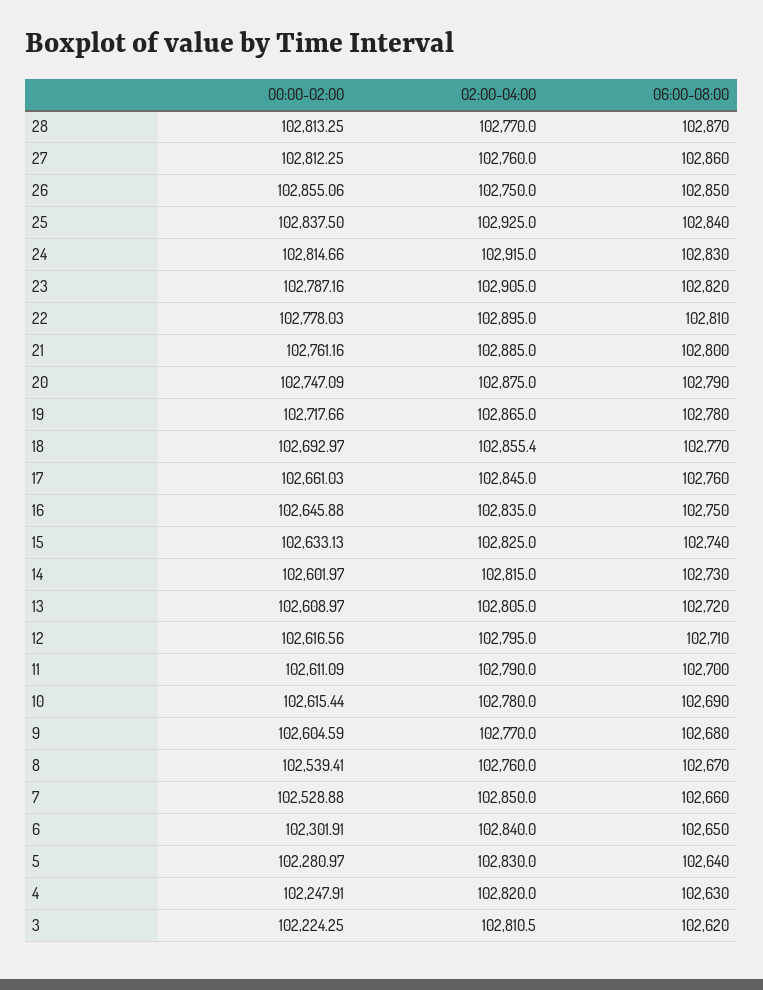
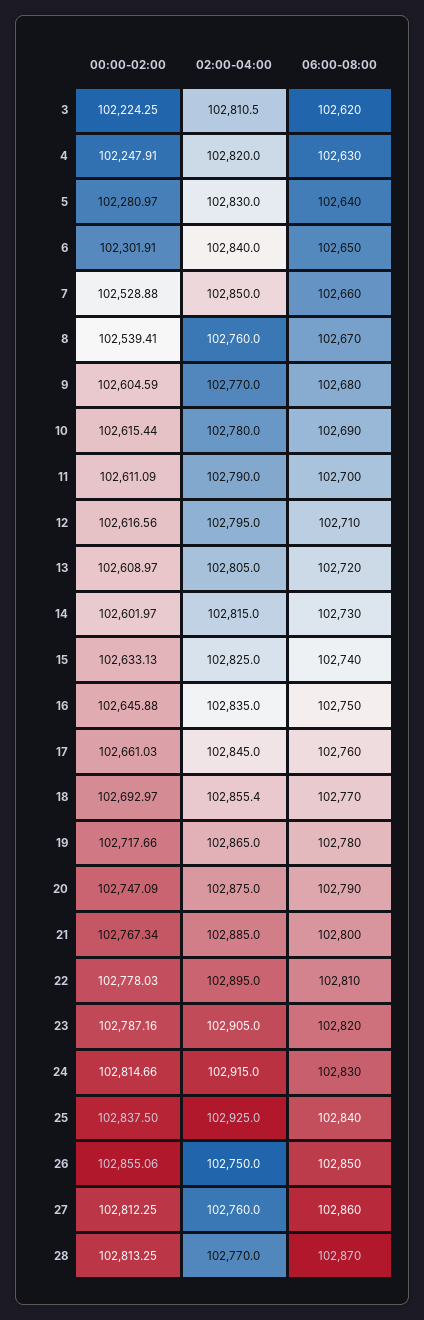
  {
    "00:00-02:00": {
      "28": 102813.25,
      "27": 102812.25,
      "26": 102855.06,
      "25": 102837.5,
      "24": 102814.66,
      "23": 102787.16,
      "22": 102778.03,
-     "21": 102761.16,
+     "21": 102767.34,
      "20": 102747.09,
      "19": 102717.66,
      "18": 102692.97,
      "17": 102661.03,
      "16": 102645.88,
      "15": 102633.13,
      "14": 102601.97,
      "13": 102608.97,
      "12": 102616.56,
      "11": 102611.09,
      "10": 102615.44,
      "9": 102604.59,
      "8": 102539.41,
      "7": 102528.88,
      "6": 102301.91,
      "5": 102280.97,
      "4": 102247.91,
      "3": 102224.25
    },
    "02:00-04:00": {
      "28": 102770,
      "27": 102760,
      "26": 102750,
      "25": 102925,
      "24": 102915,
      "23": 102905,
      "22": 102895,
      "21": 102885,
      "20": 102875,
      "19": 102865,
      "18": 102855.4,
      "17": 102845,
      "16": 102835,
      "15": 102825,
      "14": 102815,
      "13": 102805,
      "12": 102795,
      "11": 102790,
      "10": 102780,
      "9": 102770,
      "8": 102760,
      "7": 102850,
      "6": 102840,
      "5": 102830,
      "4": 102820,
      "3": 102810.5
    },
    "06:00-08:00": {
      "28": 102870,
      "27": 102860,
      "26": 102850,
      "25": 102840,
      "24": 102830,
      "23": 102820,
      "22": 102810,
      "21": 102800,
      "20": 102790,
      "19": 102780,
      "18": 102770,
      "17": 102760,
      "16": 102750,
      "15": 102740,
      "14": 102730,
      "13": 102720,
      "12": 102710,
      "11": 102700,
      "10": 102690,
      "9": 102680,
      "8": 102670,
      "7": 102660,
      "6": 102650,
      "5": 102640,
      "4": 102630,
      "3": 102620
    }
  }

